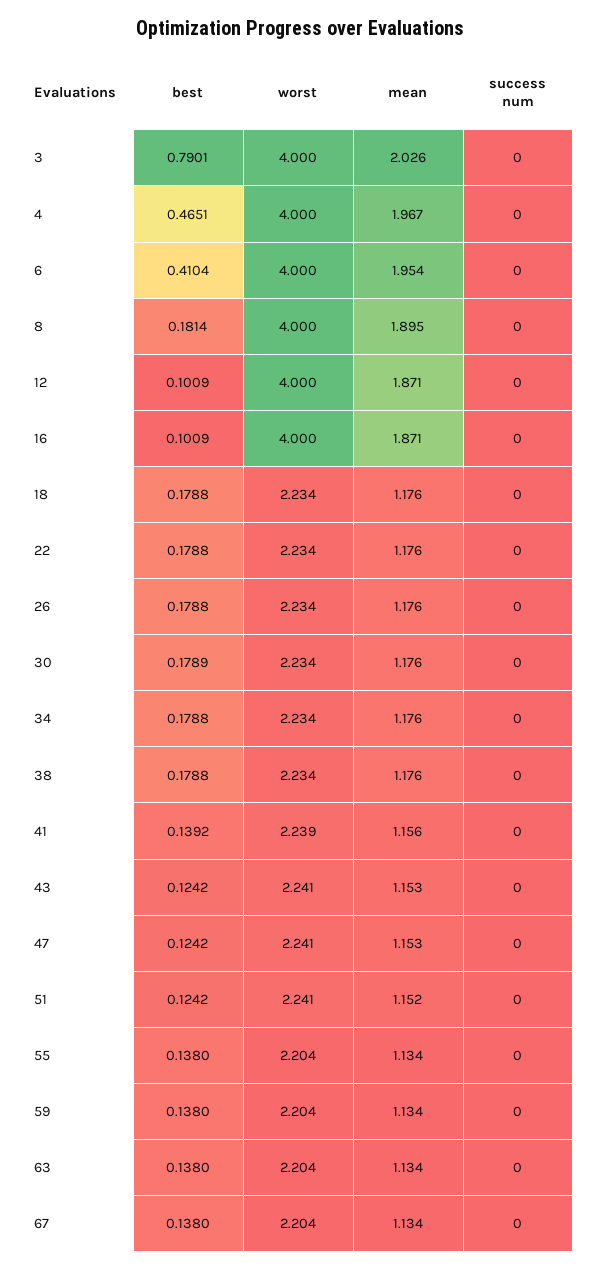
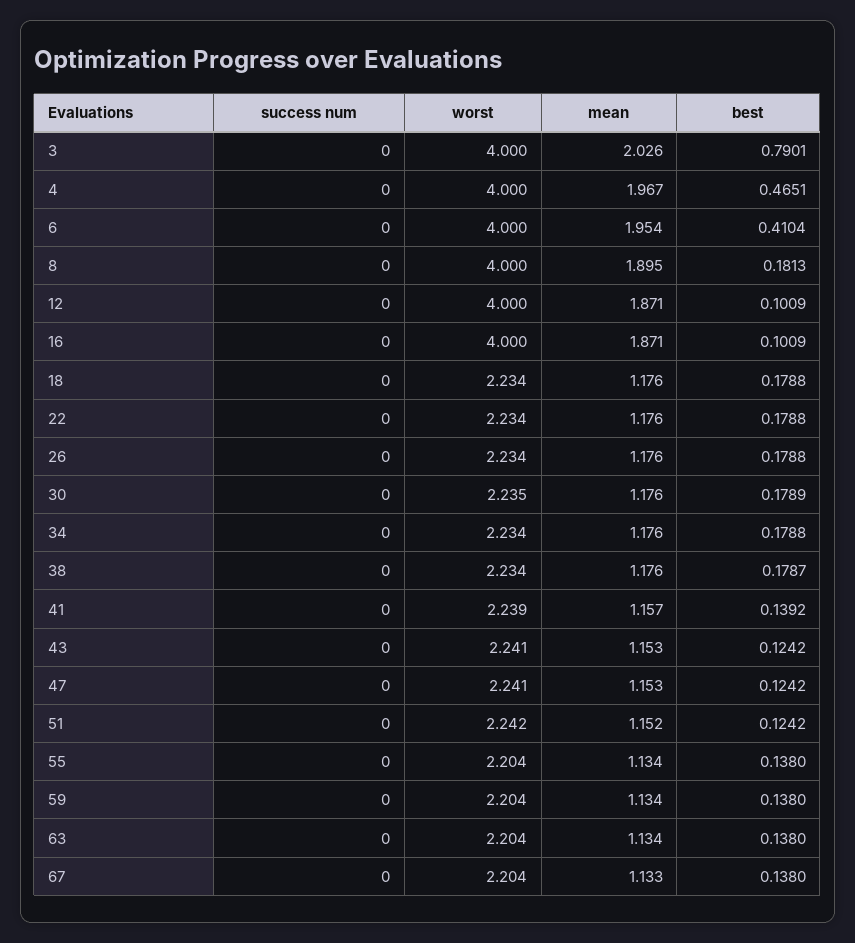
  {
    "best": {
      "3": 0.7901,
      "4": 0.4651,
      "6": 0.4104,
-     "8": 0.1814,
+     "8": 0.1813,
      "12": 0.1009,
      "16": 0.1009,
      "18": 0.1788,
      "22": 0.1788,
      "26": 0.1788,
      "30": 0.1789,
      "34": 0.1788,
-     "38": 0.1788,
+     "38": 0.1787,
      "41": 0.1392,
      "43": 0.1242,
      "47": 0.1242,
      "51": 0.1242,
      "55": 0.138,
      "59": 0.138,
      "63": 0.138,
      "67": 0.138
    },
    "worst": {
      "3": 4,
      "4": 4,
      "6": 4,
      "8": 4,
      "12": 4,
      "16": 4,
      "18": 2.234,
      "22": 2.234,
      "26": 2.234,
-     "30": 2.234,
+     "30": 2.235,
      "34": 2.234,
      "38": 2.234,
      "41": 2.239,
      "43": 2.241,
      "47": 2.241,
-     "51": 2.241,
+     "51": 2.242,
      "55": 2.204,
      "59": 2.204,
      "63": 2.204,
      "67": 2.204
    },
    "mean": {
      "3": 2.026,
      "4": 1.967,
      "6": 1.954,
      "8": 1.895,
      "12": 1.871,
      "16": 1.871,
      "18": 1.176,
      "22": 1.176,
      "26": 1.176,
      "30": 1.176,
      "34": 1.176,
      "38": 1.176,
-     "41": 1.156,
+     "41": 1.157,
      "43": 1.153,
      "47": 1.153,
      "51": 1.152,
      "55": 1.134,
      "59": 1.134,
      "63": 1.134,
-     "67": 1.134
+     "67": 1.133
    },
    "success num": {
      "3": 0,
      "4": 0,
      "6": 0,
      "8": 0,
      "12": 0,
      "16": 0,
      "18": 0,
      "22": 0,
      "26": 0,
      "30": 0,
      "34": 0,
      "38": 0,
      "41": 0,
      "43": 0,
      "47": 0,
      "51": 0,
      "55": 0,
      "59": 0,
      "63": 0,
      "67": 0
    }
  }

